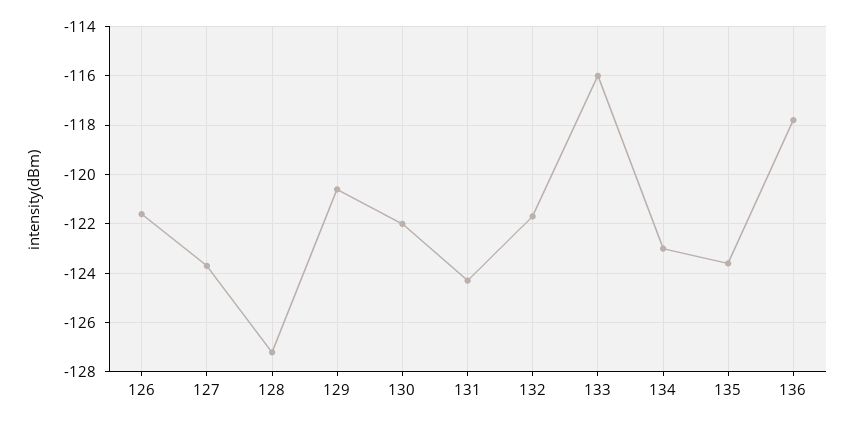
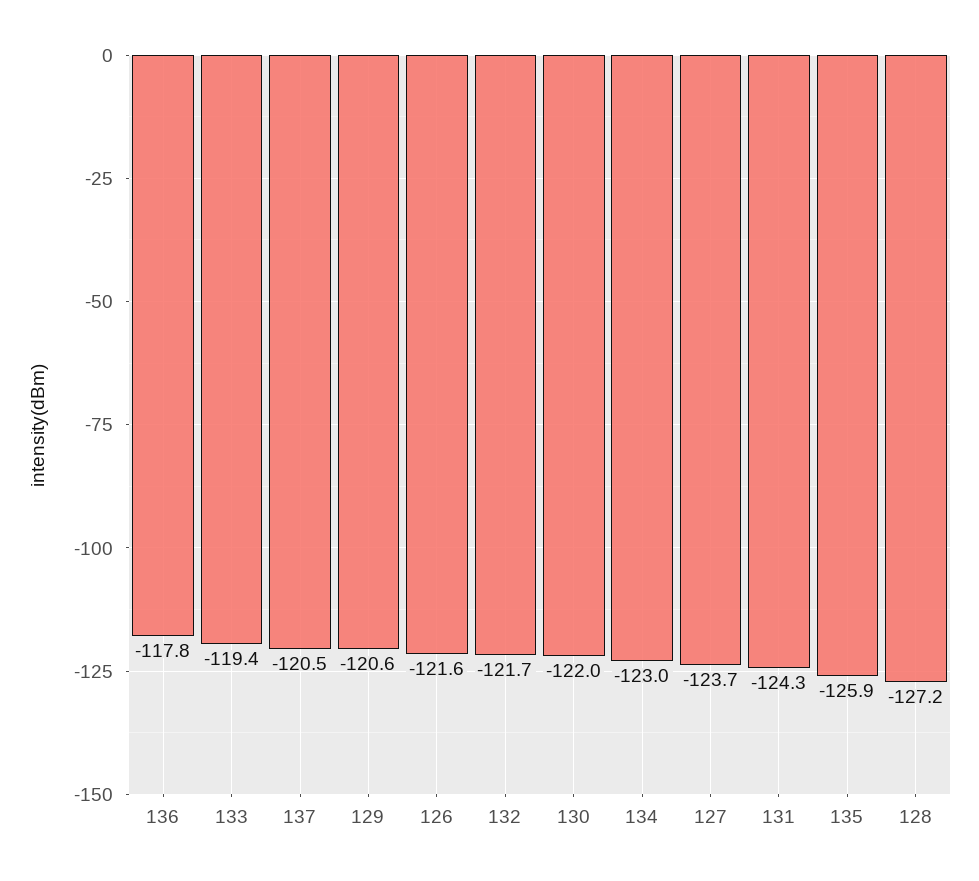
  {
    "126": -121.6,
    "127": -123.7,
    "128": -127.2,
    "129": -120.6,
    "130": -122,
    "131": -124.3,
    "132": -121.7,
-   "133": -116,
+   "133": -119.4,
    "134": -123,
-   "135": -123.5,
+   "135": -125.9,
-   "136": -117.8
+   "136": -117.8,
+   "137": -120.5
  }

